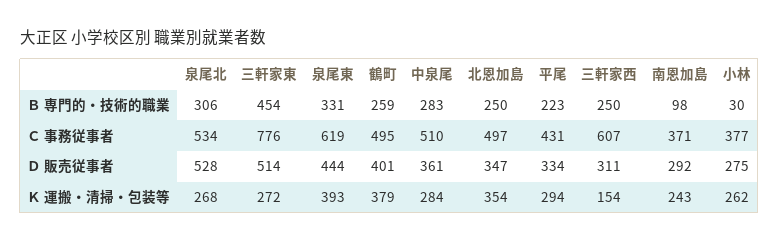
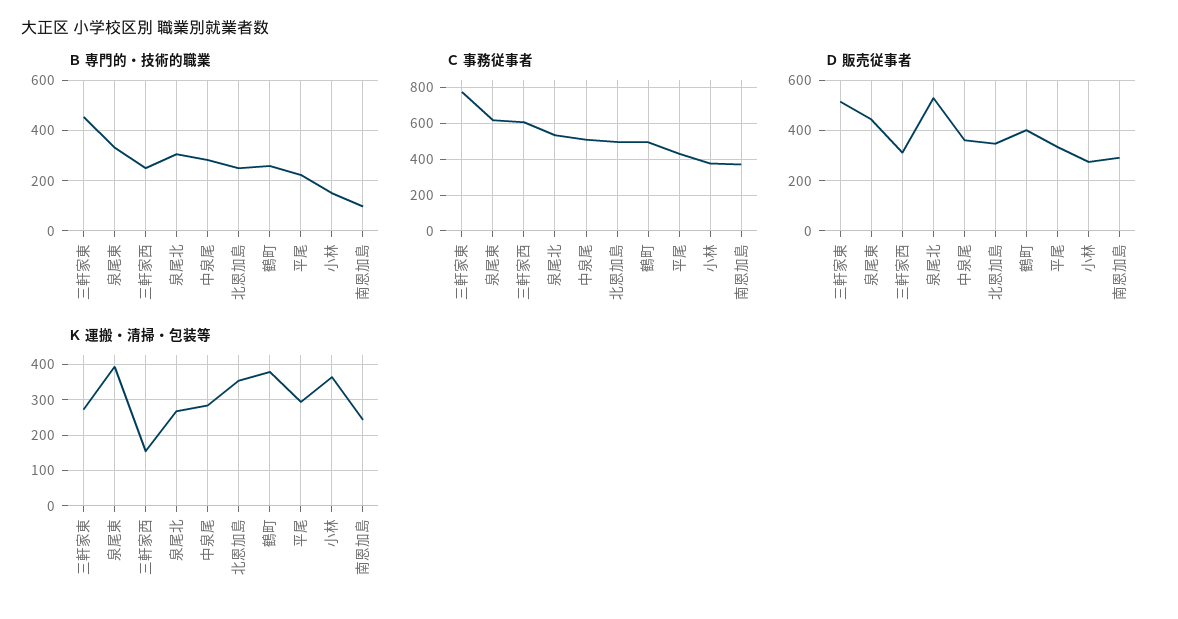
  {
    "Ｂ 専門的・技術的職業": {
      "泉尾北": 306,
      "三軒家東": 454,
      "泉尾東": 331,
      "鶴町": 259,
      "中泉尾": 283,
      "北恩加島": 250,
      "平尾": 223,
      "三軒家西": 250,
      "南恩加島": 98,
-     "小林": 30
+     "小林": 150
    },
    "Ｃ 事務従事者": {
      "泉尾北": 534,
      "三軒家東": 776,
      "泉尾東": 619,
      "鶴町": 495,
      "中泉尾": 510,
      "北恩加島": 497,
      "平尾": 431,
      "三軒家西": 607,
      "南恩加島": 371,
      "小林": 377
    },
    "Ｄ 販売従事者": {
      "泉尾北": 528,
      "三軒家東": 514,
      "泉尾東": 444,
      "鶴町": 401,
      "中泉尾": 361,
      "北恩加島": 347,
      "平尾": 334,
      "三軒家西": 311,
      "南恩加島": 292,
      "小林": 275
    },
    "Ｋ 運搬・清掃・包装等": {
      "泉尾北": 268,
      "三軒家東": 272,
      "泉尾東": 393,
      "鶴町": 379,
      "中泉尾": 284,
      "北恩加島": 354,
      "平尾": 294,
      "三軒家西": 154,
      "南恩加島": 243,
-     "小林": 262
+     "小林": 360
    }
  }

